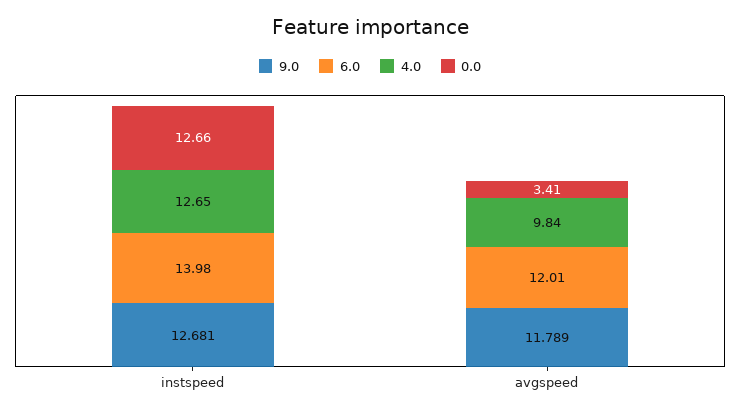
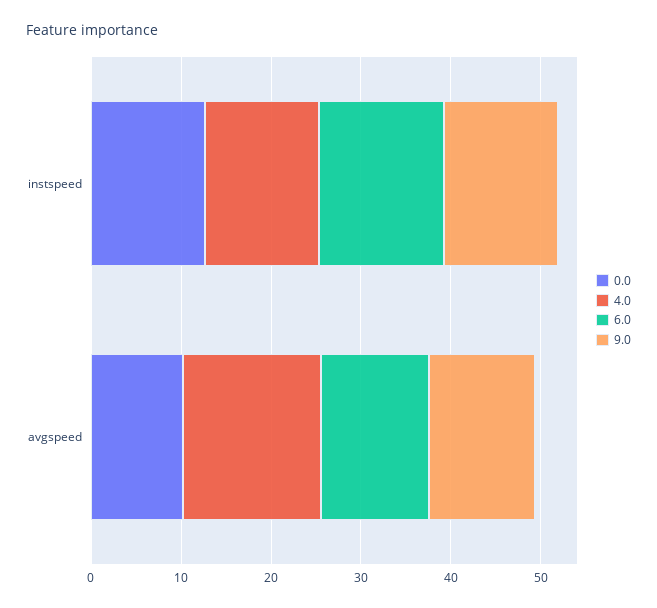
  {
    "9.0": {
      "instspeed": 12.681,
      "avgspeed": 11.789
    },
    "6.0": {
      "instspeed": 13.98,
      "avgspeed": 12.01
    },
    "4.0": {
      "instspeed": 12.65,
-     "avgspeed": 9.84
+     "avgspeed": 16
    },
    "0.0": {
      "instspeed": 12.66,
-     "avgspeed": 3.41
+     "avgspeed": 10
    }
  }

